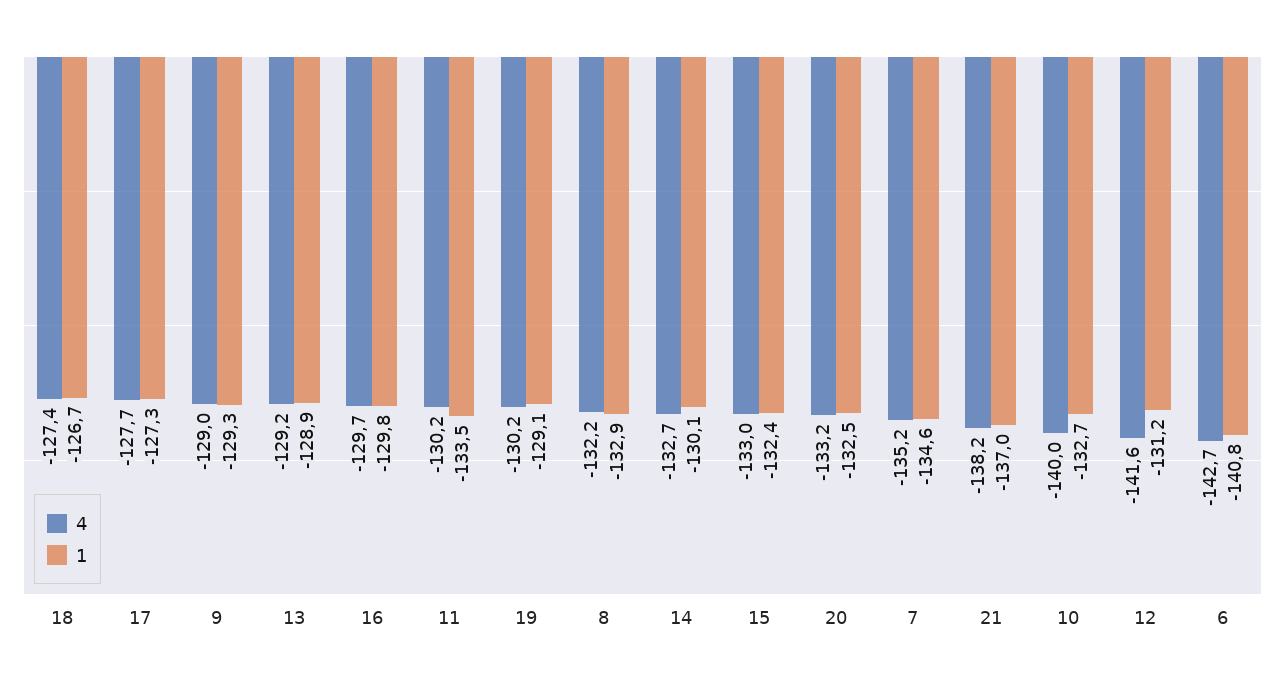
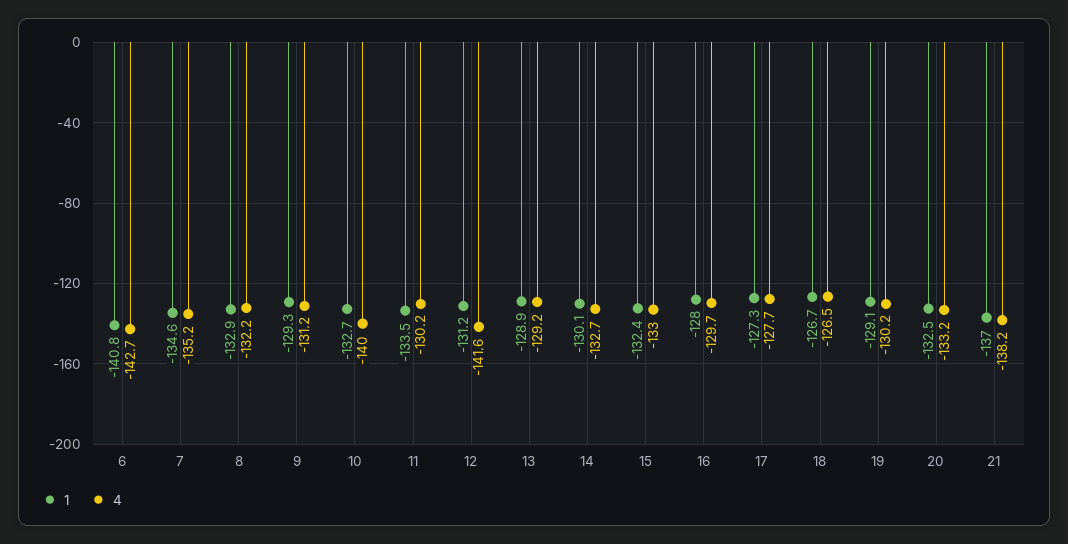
  {
    "4": {
-     "18": -127.4,
+     "18": -126.5,
      "17": -127.7,
-     "9": -129,
+     "9": -131.2,
      "13": -129.2,
      "16": -129.7,
      "11": -130.2,
      "19": -130.2,
      "8": -132.2,
      "14": -132.7,
      "15": -133,
      "20": -133.2,
      "7": -135.2,
      "21": -138.2,
      "10": -140,
      "12": -141.6,
      "6": -142.7
    },
    "1": {
      "18": -126.7,
      "17": -127.3,
      "9": -129.3,
      "13": -128.9,
-     "16": -129.8,
+     "16": -128,
      "11": -133.5,
      "19": -129.1,
      "8": -132.9,
      "14": -130.1,
      "15": -132.4,
      "20": -132.5,
      "7": -134.6,
      "21": -137,
      "10": -132.7,
      "12": -131.2,
      "6": -140.8
    }
  }

